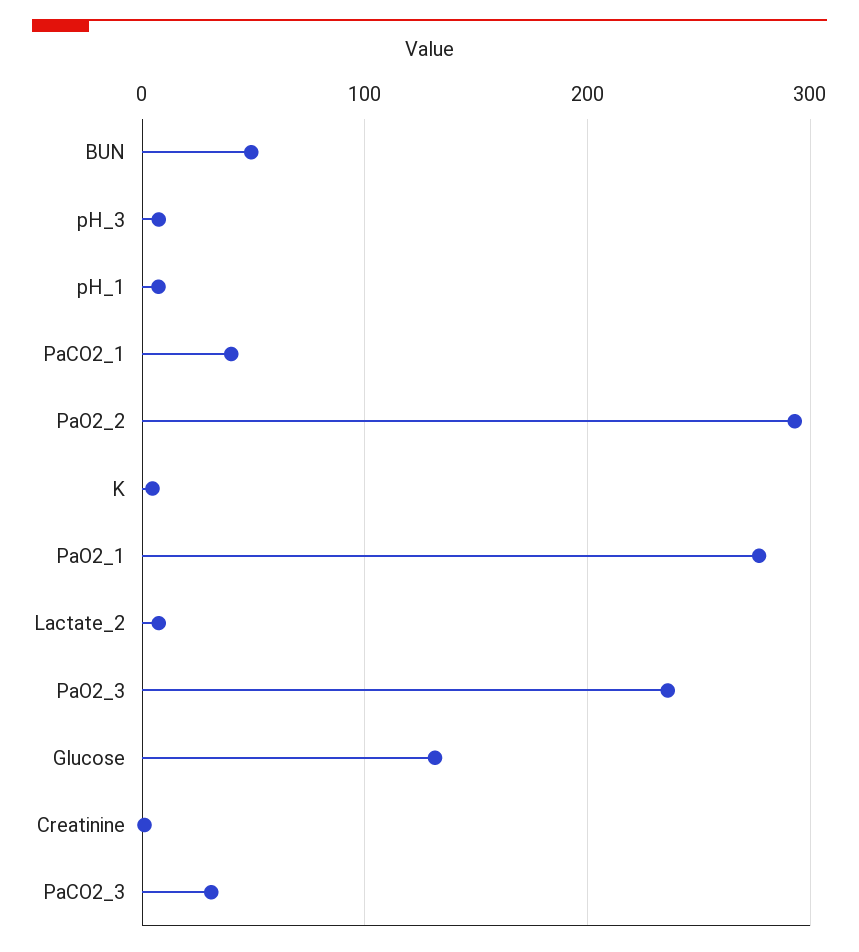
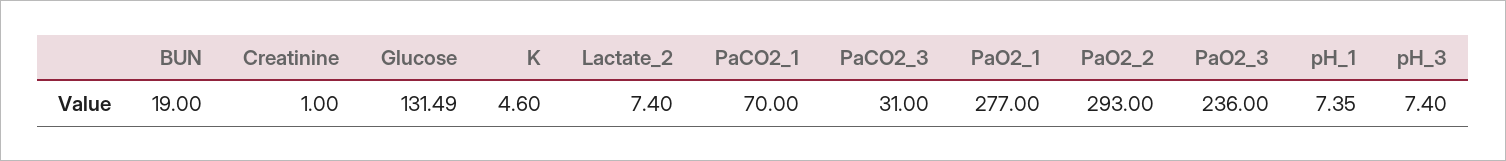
  {
-   "BUN": 50,
+   "BUN": 19,
    "pH_3": 7.4,
    "pH_1": 7.35,
-   "PaCO2_1": 40,
+   "PaCO2_1": 70,
    "PaO2_2": 293,
    "K": 4.6,
    "PaO2_1": 277,
    "Lactate_2": 7.4,
    "PaO2_3": 236,
    "Glucose": 131.49,
    "Creatinine": 1,
    "PaCO2_3": 31
  }

